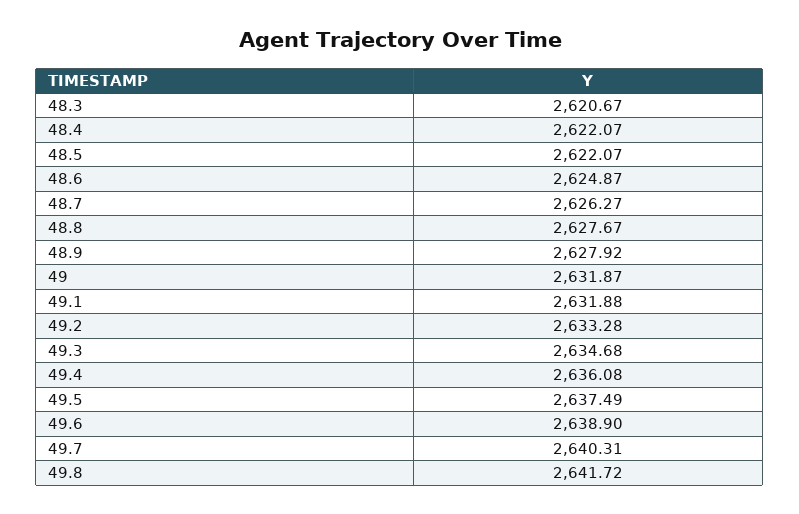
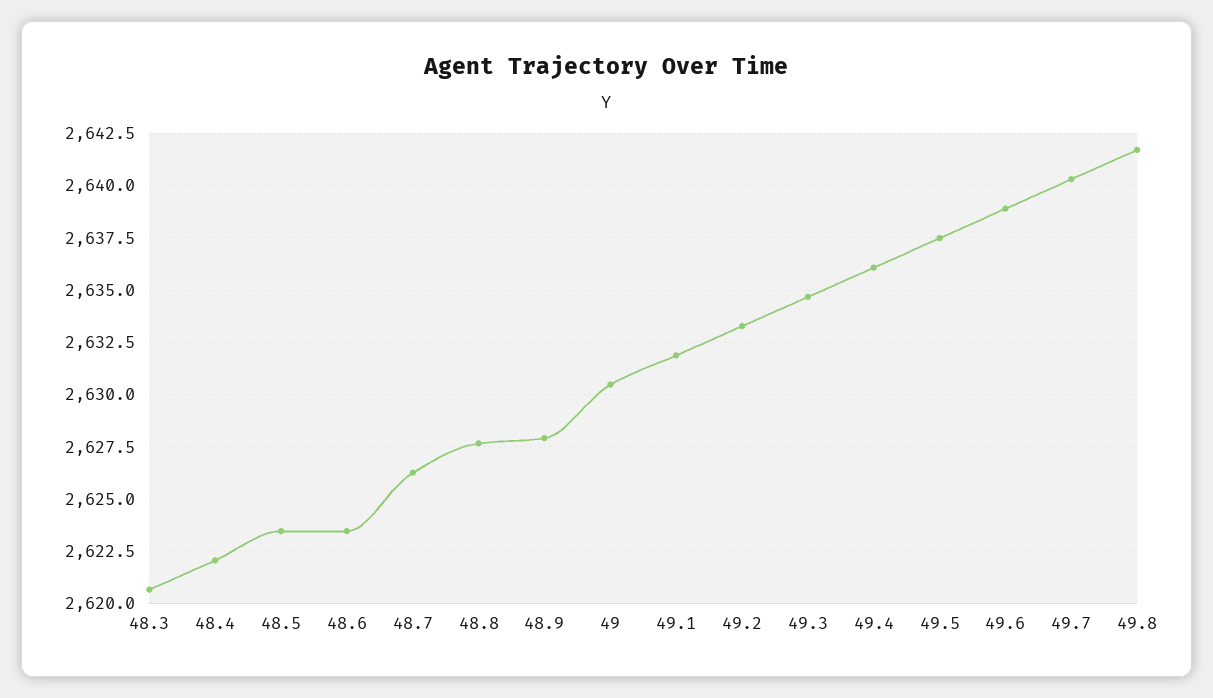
  {
    "48.3": 2620.67,
    "48.4": 2622.07,
-   "48.5": 2622.07,
+   "48.5": 2623.5,
-   "48.6": 2624.87,
+   "48.6": 2623.5,
    "48.7": 2626.27,
    "48.8": 2627.67,
    "48.9": 2627.92,
-   "49": 2631.87,
+   "49": 2630.5,
    "49.1": 2631.88,
    "49.2": 2633.28,
    "49.3": 2634.68,
    "49.4": 2636.08,
    "49.5": 2637.49,
    "49.6": 2638.9,
    "49.7": 2640.31,
    "49.8": 2641.72
  }

